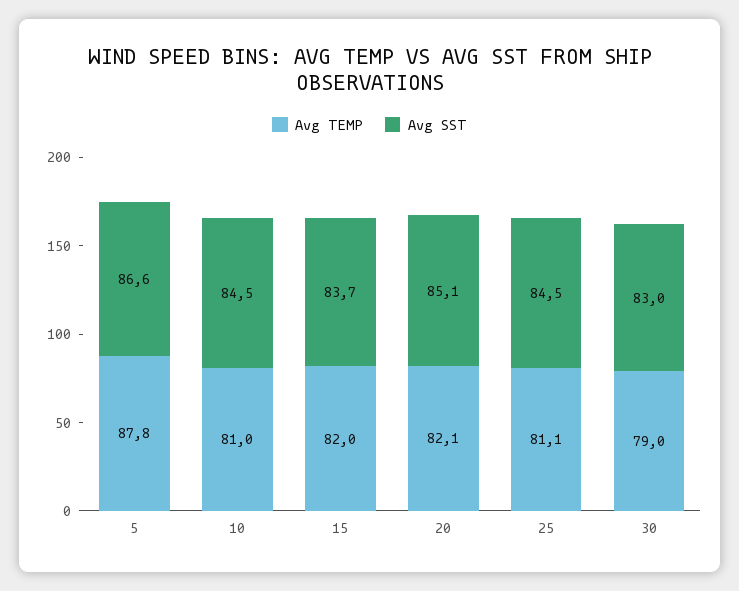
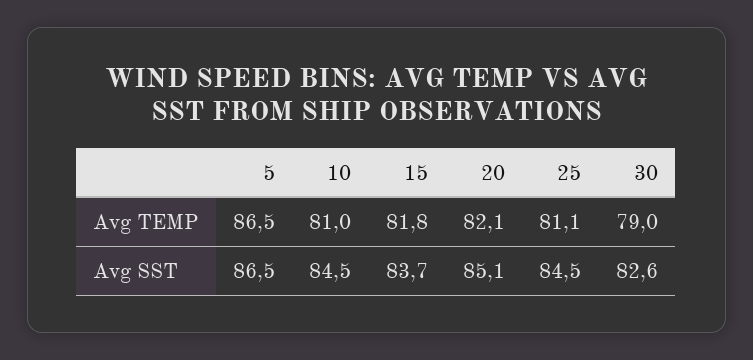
  {
    "Avg TEMP": {
-     "5": 87.8,
+     "5": 86.5,
      "10": 81,
-     "15": 82,
+     "15": 81.8,
      "20": 82.1,
      "25": 81.1,
      "30": 79
    },
    "Avg SST": {
-     "5": 86.6,
+     "5": 86.5,
      "10": 84.5,
      "15": 83.7,
      "20": 85.1,
      "25": 84.5,
-     "30": 83
+     "30": 82.6
    }
  }

